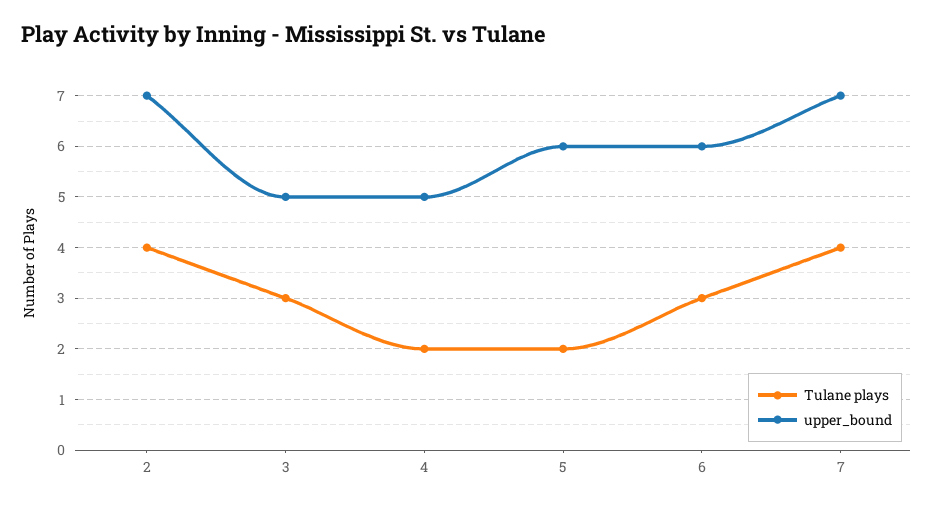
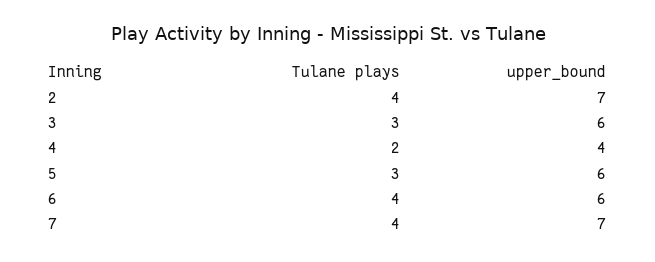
  {
    "Tulane plays": {
      "2": 4,
      "3": 3,
      "4": 2,
-     "5": 2,
+     "5": 3,
-     "6": 3,
+     "6": 4,
      "7": 4
    },
    "upper_bound": {
      "2": 7,
-     "3": 5,
+     "3": 6,
-     "4": 5,
+     "4": 4,
      "5": 6,
      "6": 6,
      "7": 7
    }
  }

